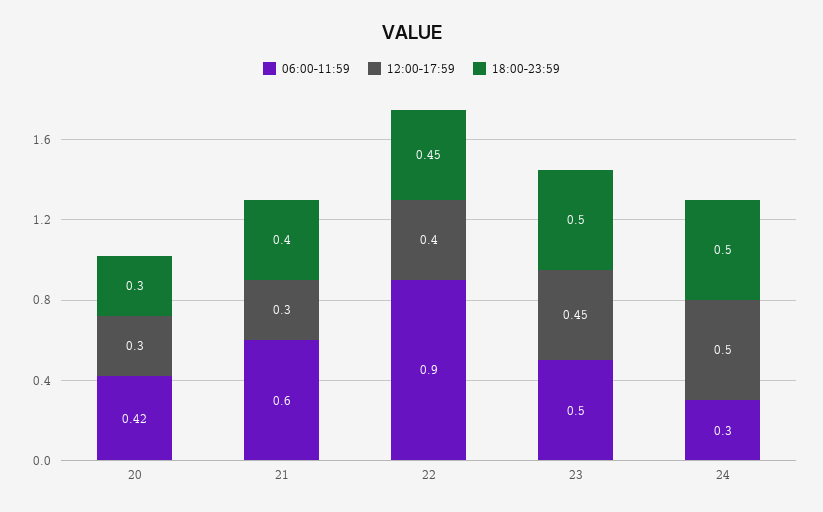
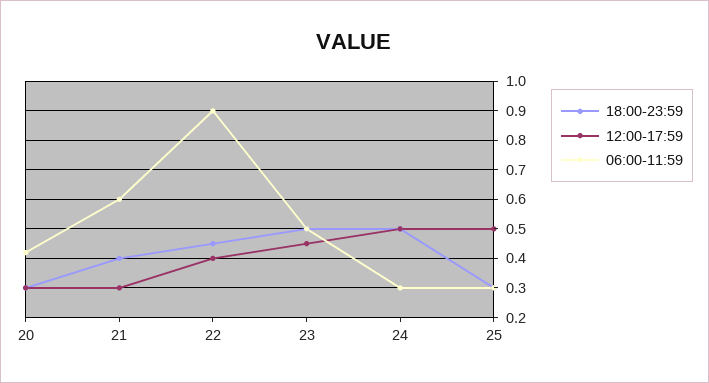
  {
    "06:00-11:59": {
      "20": 0.42,
      "21": 0.6,
      "22": 0.9,
      "23": 0.5,
-     "24": 0.3
+     "24": 0.3,
+     "25": 0.3
    },
    "12:00-17:59": {
      "20": 0.3,
      "21": 0.3,
      "22": 0.4,
      "23": 0.45,
-     "24": 0.5
+     "24": 0.5,
+     "25": 0.5
    },
    "18:00-23:59": {
      "20": 0.3,
      "21": 0.4,
      "22": 0.45,
      "23": 0.5,
-     "24": 0.5
+     "24": 0.5,
+     "25": 0.3
    }
  }

